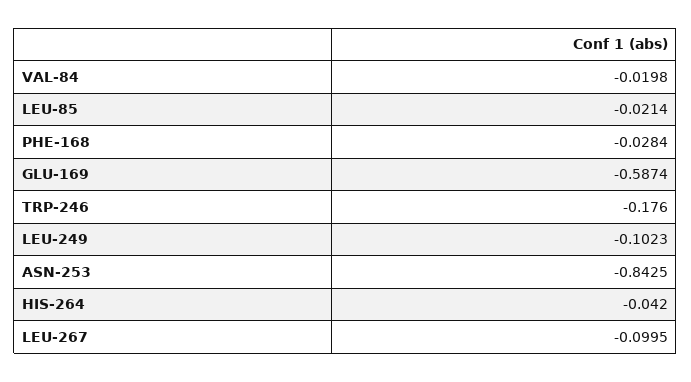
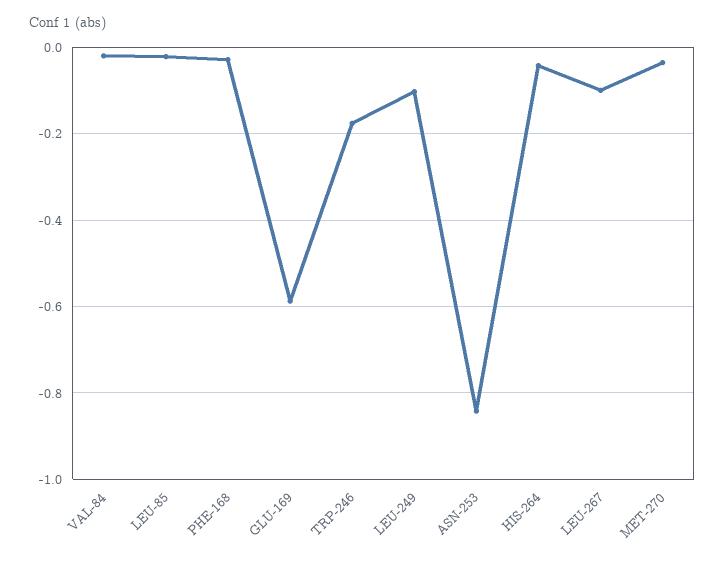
  {
    "VAL-84": -0.0198,
    "LEU-85": -0.0214,
    "PHE-168": -0.0284,
    "GLU-169": -0.5874,
    "TRP-246": -0.176,
    "LEU-249": -0.1023,
    "ASN-253": -0.8425,
    "HIS-264": -0.042,
-   "LEU-267": -0.0995
+   "LEU-267": -0.0995,
+   "MET-270": -0.04
  }

